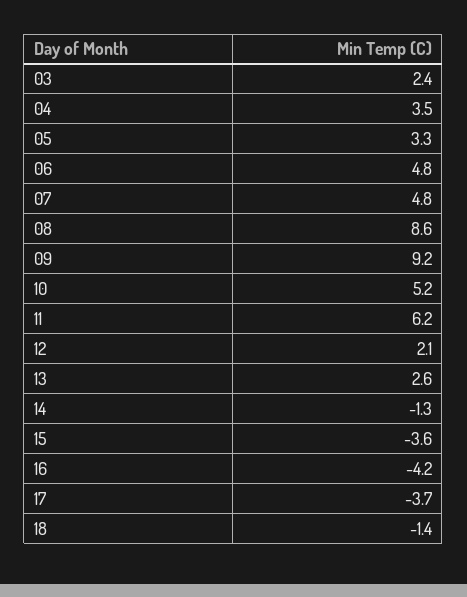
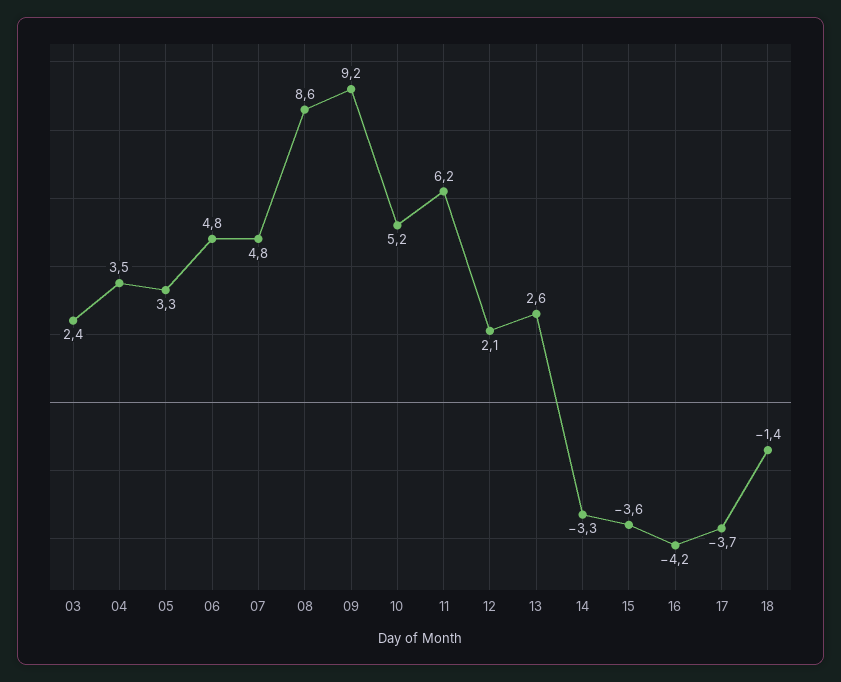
  {
    "03": 2.4,
    "04": 3.5,
    "05": 3.3,
    "06": 4.8,
    "07": 4.8,
    "08": 8.6,
    "09": 9.2,
    "10": 5.2,
    "11": 6.2,
    "12": 2.1,
    "13": 2.6,
-   "14": -1.3,
+   "14": -3.3,
    "15": -3.6,
    "16": -4.2,
    "17": -3.7,
    "18": -1.4
  }

